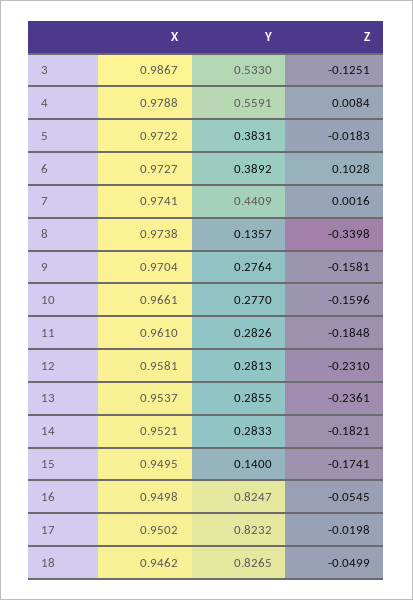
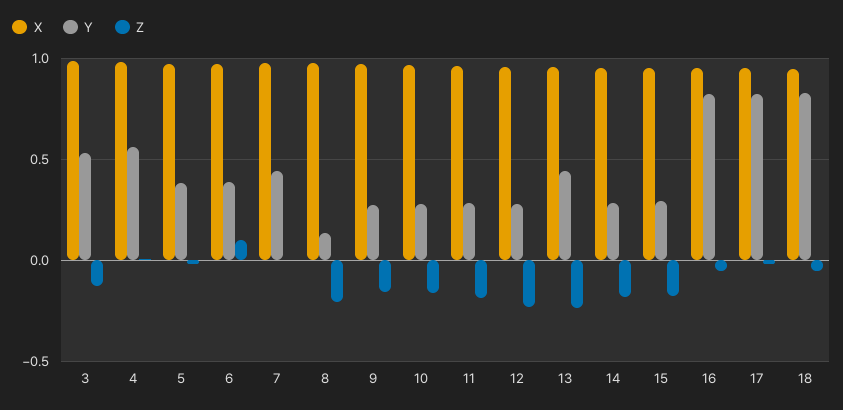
  {
    "X": {
      "3": 0.9867,
      "4": 0.9788,
      "5": 0.9722,
      "6": 0.9727,
      "7": 0.9741,
      "8": 0.9738,
      "9": 0.9704,
      "10": 0.9661,
      "11": 0.961,
      "12": 0.9581,
      "13": 0.9537,
      "14": 0.9521,
      "15": 0.9495,
      "16": 0.9498,
      "17": 0.9502,
      "18": 0.9462
    },
    "Y": {
      "3": 0.533,
      "4": 0.5591,
      "5": 0.3831,
      "6": 0.3892,
      "7": 0.4409,
      "8": 0.1357,
      "9": 0.2764,
      "10": 0.277,
      "11": 0.2826,
      "12": 0.2813,
-     "13": 0.2855,
+     "13": 0.45,
      "14": 0.2833,
-     "15": 0.14,
+     "15": 0.3,
      "16": 0.8247,
      "17": 0.8232,
      "18": 0.8265
    },
    "Z": {
      "3": -0.1251,
      "4": 0.0084,
      "5": -0.0183,
      "6": 0.1028,
      "7": 0.0016,
-     "8": -0.3398,
+     "8": -0.2,
      "9": -0.1581,
      "10": -0.1596,
      "11": -0.1848,
      "12": -0.231,
      "13": -0.2361,
      "14": -0.1821,
      "15": -0.1741,
      "16": -0.0545,
      "17": -0.0198,
      "18": -0.0499
    }
  }

